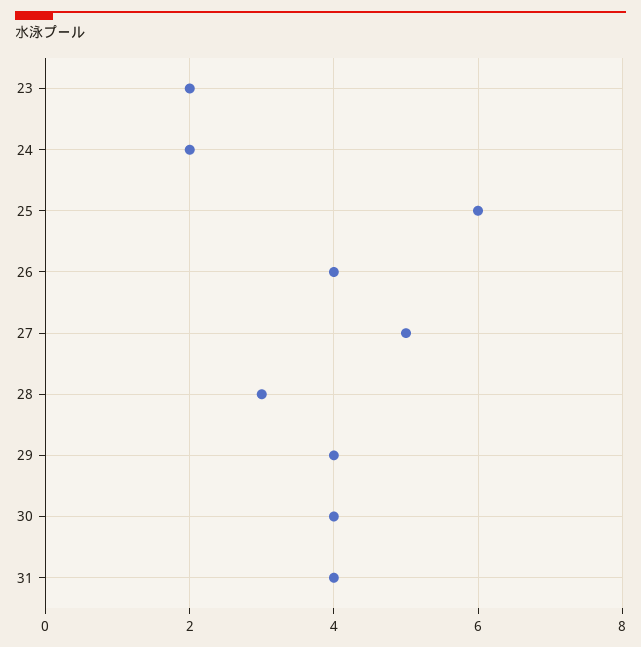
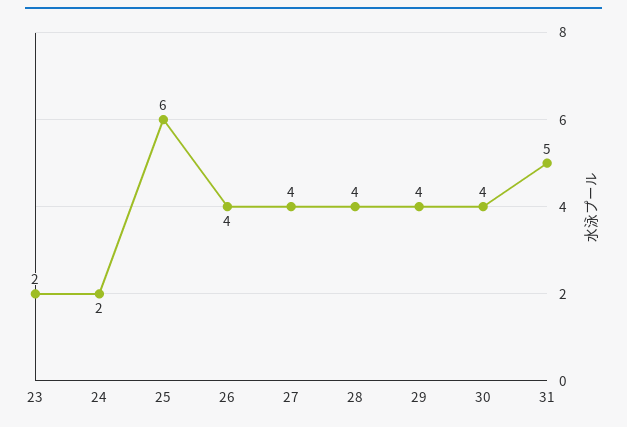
  {
    "23": 2,
    "24": 2,
    "25": 6,
    "26": 4,
-   "27": 5,
+   "27": 4,
-   "28": 3,
+   "28": 4,
    "29": 4,
    "30": 4,
-   "31": 4
+   "31": 5
  }

